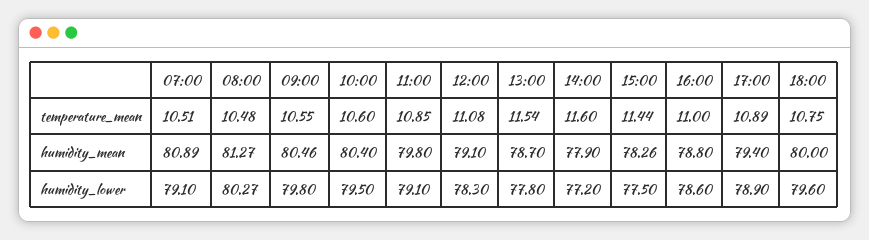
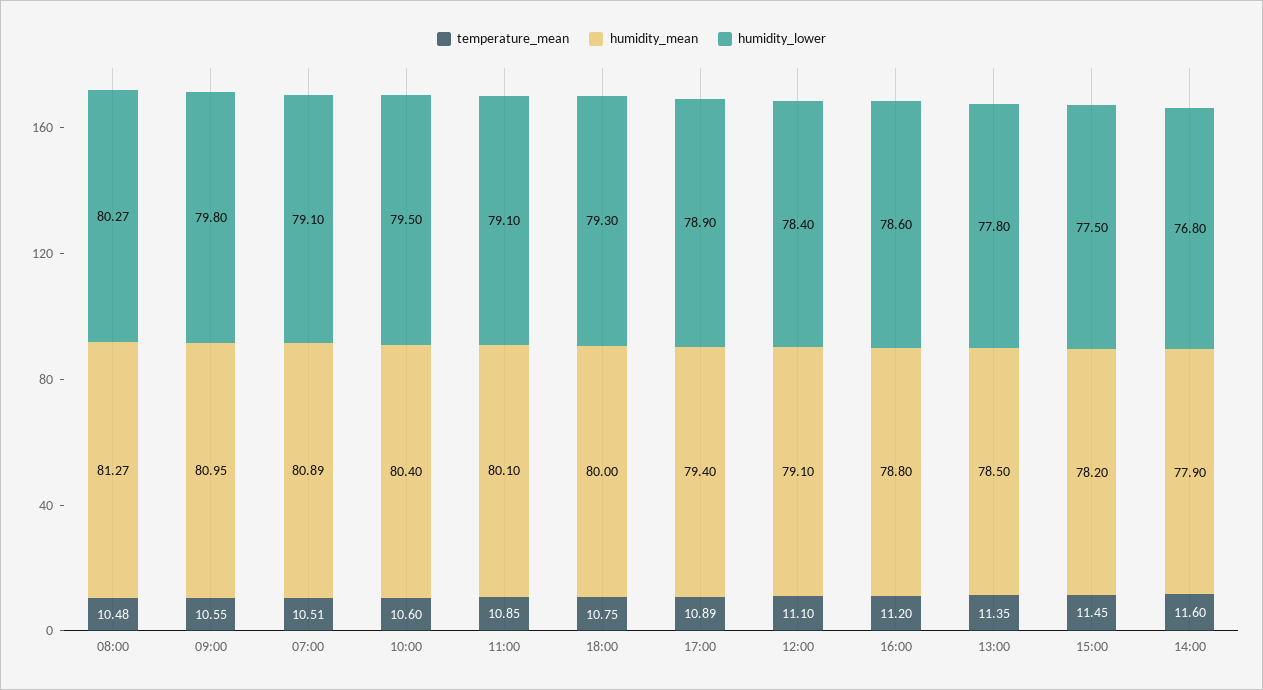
  {
    "temperature_mean": {
      "07:00": 10.51,
      "08:00": 10.48,
      "09:00": 10.55,
      "10:00": 10.6,
      "11:00": 10.85,
-     "12:00": 11.08,
+     "12:00": 11.1,
-     "13:00": 11.54,
+     "13:00": 11.35,
      "14:00": 11.6,
-     "15:00": 11.44,
+     "15:00": 11.45,
-     "16:00": 11,
+     "16:00": 11.2,
      "17:00": 10.89,
      "18:00": 10.75
    },
    "humidity_mean": {
      "07:00": 80.89,
      "08:00": 81.27,
-     "09:00": 80.46,
+     "09:00": 80.95,
      "10:00": 80.4,
-     "11:00": 79.8,
+     "11:00": 80.1,
      "12:00": 79.1,
-     "13:00": 78.7,
+     "13:00": 78.5,
      "14:00": 77.9,
-     "15:00": 78.26,
+     "15:00": 78.2,
      "16:00": 78.8,
      "17:00": 79.4,
      "18:00": 80
    },
    "humidity_lower": {
      "07:00": 79.1,
      "08:00": 80.27,
      "09:00": 79.8,
      "10:00": 79.5,
      "11:00": 79.1,
-     "12:00": 78.3,
+     "12:00": 78.4,
      "13:00": 77.8,
-     "14:00": 77.2,
+     "14:00": 76.8,
      "15:00": 77.5,
      "16:00": 78.6,
      "17:00": 78.9,
-     "18:00": 79.6
+     "18:00": 79.3
    }
  }

